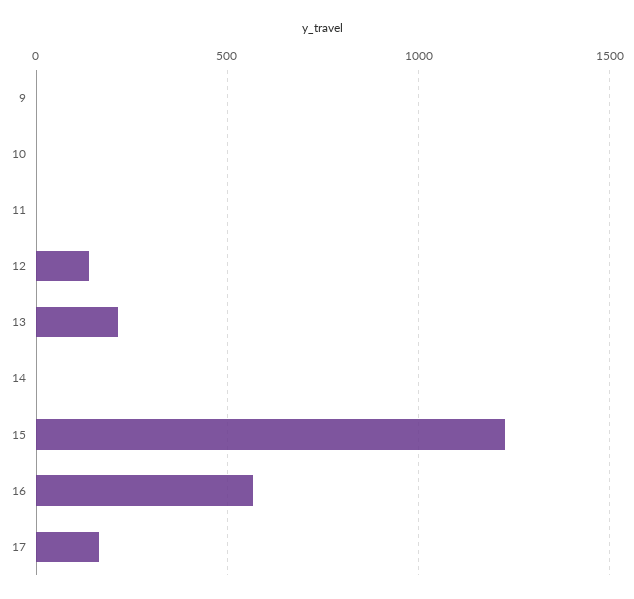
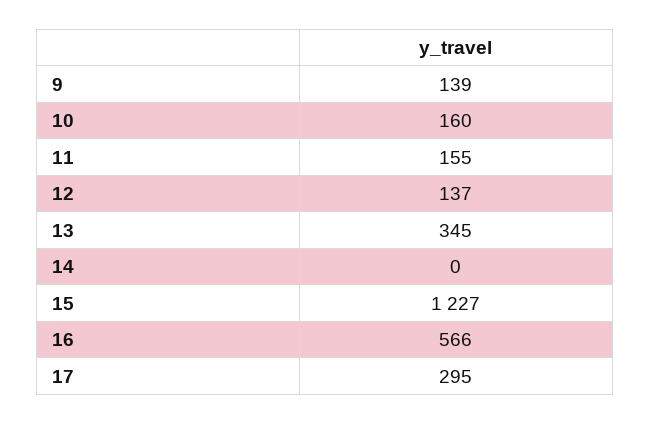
  {
-   "9": 0,
+   "9": 139,
-   "10": 0,
+   "10": 160,
-   "11": 0,
+   "11": 155,
    "12": 137,
-   "13": 200,
+   "13": 345,
    "14": 0,
    "15": 1227,
    "16": 566,
-   "17": 150
+   "17": 295
  }

